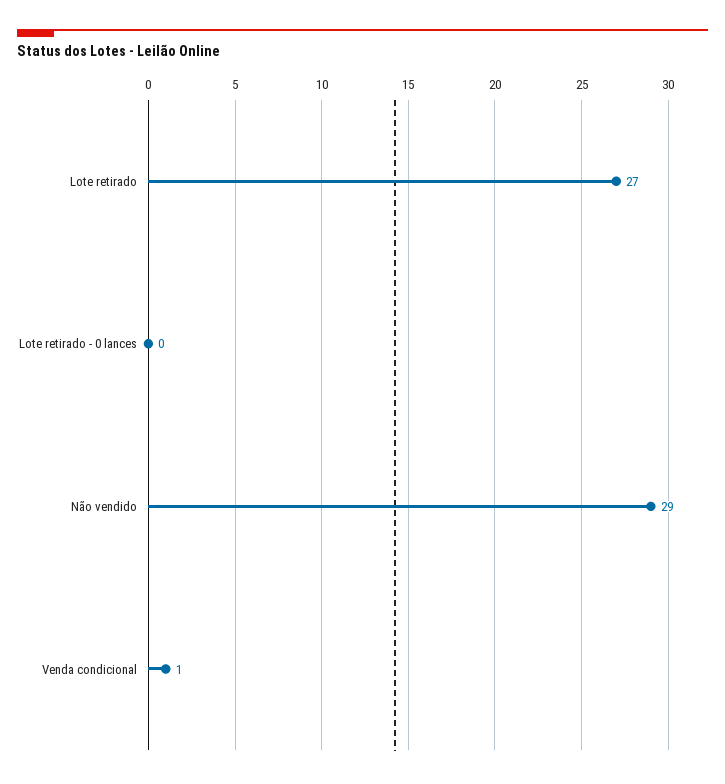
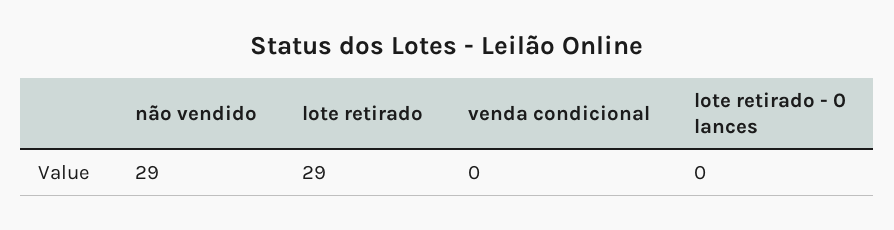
  {
-   "Lote retirado": 27,
+   "Lote retirado": 29,
    "Lote retirado - 0 lances": 0,
    "Não vendido": 29,
-   "Venda condicional": 1
+   "Venda condicional": 0
  }

